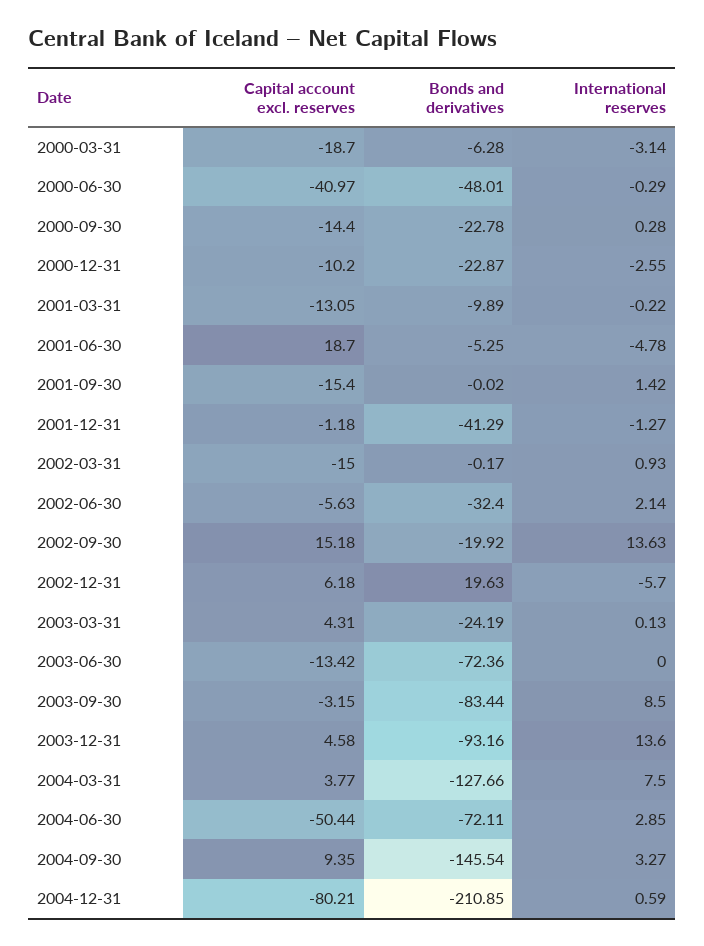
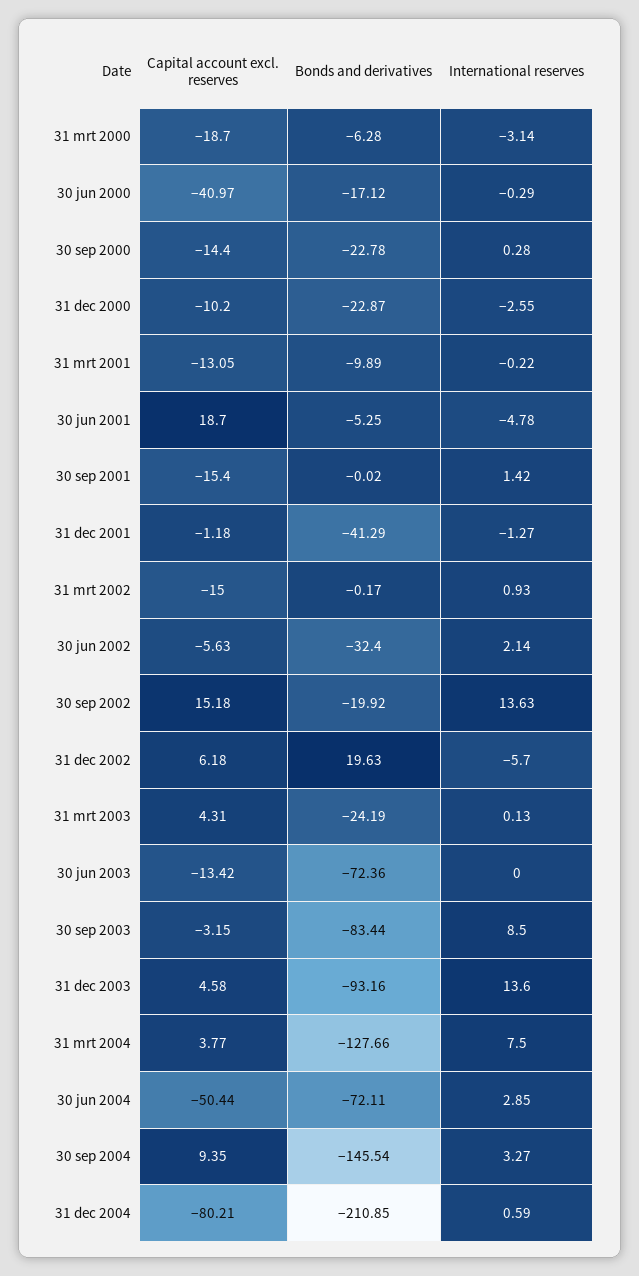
  {
    "Capital account excl. reserves": {
      "2000-03-31": -18.7,
      "2000-06-30": -40.97,
      "2000-09-30": -14.4,
      "2000-12-31": -10.2,
      "2001-03-31": -13.05,
      "2001-06-30": 18.7,
      "2001-09-30": -15.4,
      "2001-12-31": -1.18,
      "2002-03-31": -15,
      "2002-06-30": -5.63,
      "2002-09-30": 15.18,
      "2002-12-31": 6.18,
      "2003-03-31": 4.31,
      "2003-06-30": -13.42,
      "2003-09-30": -3.15,
      "2003-12-31": 4.58,
      "2004-03-31": 3.77,
      "2004-06-30": -50.44,
      "2004-09-30": 9.35,
      "2004-12-31": -80.21
    },
    "Bonds and derivatives": {
      "2000-03-31": -6.28,
-     "2000-06-30": -48.01,
+     "2000-06-30": -17.12,
      "2000-09-30": -22.78,
      "2000-12-31": -22.87,
      "2001-03-31": -9.89,
      "2001-06-30": -5.25,
      "2001-09-30": -0.02,
      "2001-12-31": -41.29,
      "2002-03-31": -0.17,
      "2002-06-30": -32.4,
      "2002-09-30": -19.92,
      "2002-12-31": 19.63,
      "2003-03-31": -24.19,
      "2003-06-30": -72.36,
      "2003-09-30": -83.44,
      "2003-12-31": -93.16,
      "2004-03-31": -127.66,
      "2004-06-30": -72.11,
      "2004-09-30": -145.54,
      "2004-12-31": -210.85
    },
    "International reserves": {
      "2000-03-31": -3.14,
      "2000-06-30": -0.29,
      "2000-09-30": 0.28,
      "2000-12-31": -2.55,
      "2001-03-31": -0.22,
      "2001-06-30": -4.78,
      "2001-09-30": 1.42,
      "2001-12-31": -1.27,
      "2002-03-31": 0.93,
      "2002-06-30": 2.14,
      "2002-09-30": 13.63,
      "2002-12-31": -5.7,
      "2003-03-31": 0.13,
      "2003-06-30": 0,
      "2003-09-30": 8.5,
      "2003-12-31": 13.6,
      "2004-03-31": 7.5,
      "2004-06-30": 2.85,
      "2004-09-30": 3.27,
      "2004-12-31": 0.59
    }
  }

